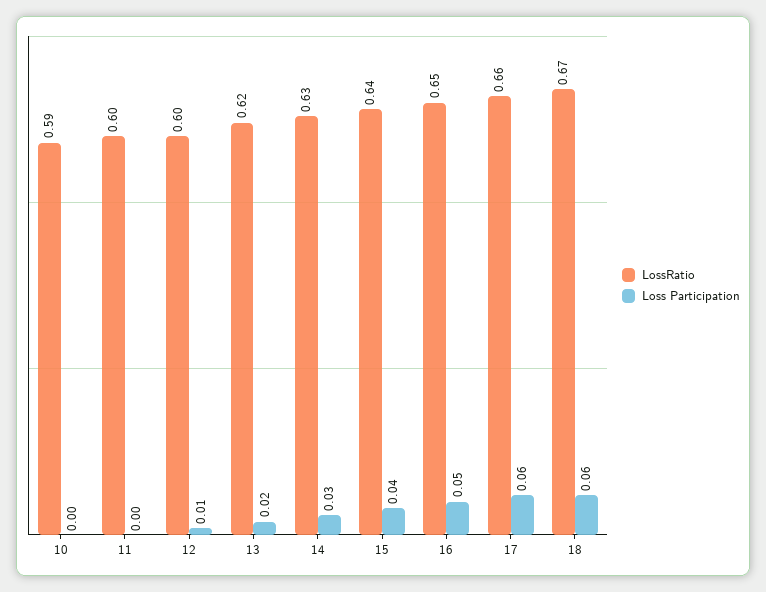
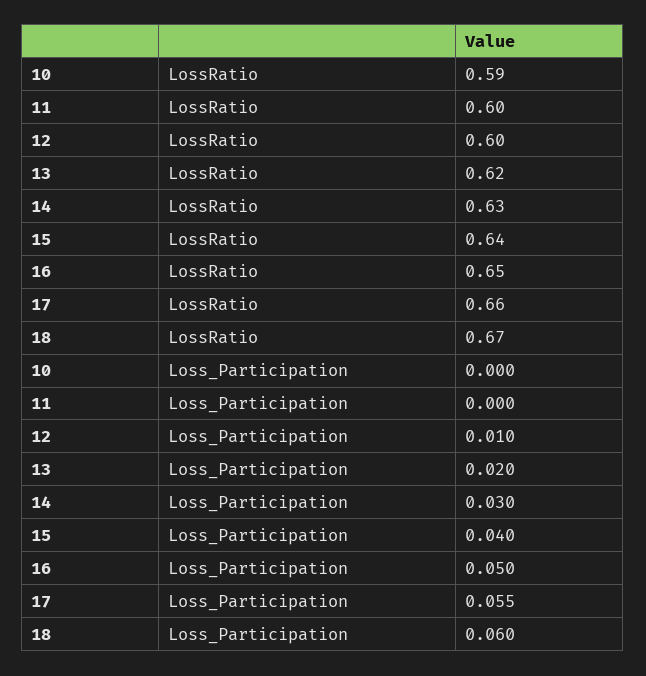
  {
    "LossRatio": {
      "10": 0.59,
      "11": 0.6,
      "12": 0.6,
      "13": 0.62,
      "14": 0.63,
      "15": 0.64,
      "16": 0.65,
      "17": 0.66,
      "18": 0.67
    },
    "Loss Participation": {
      "10": 0,
      "11": 0,
      "12": 0.01,
      "13": 0.02,
      "14": 0.03,
      "15": 0.04,
      "16": 0.05,
-     "17": 0.06,
+     "17": 0.055,
      "18": 0.06
    }
  }

